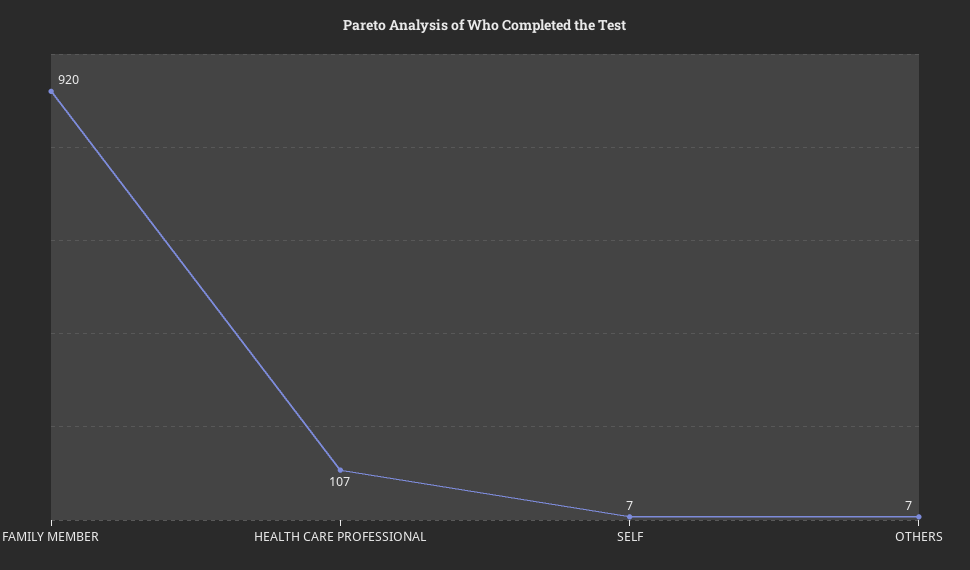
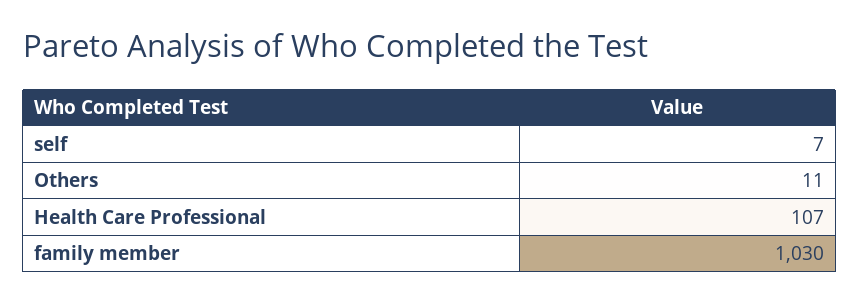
  {
-   "FAMILY MEMBER": 920,
+   "FAMILY MEMBER": 1030,
    "HEALTH CARE PROFESSIONAL": 107,
    "SELF": 7,
-   "OTHERS": 7
+   "OTHERS": 11
  }

